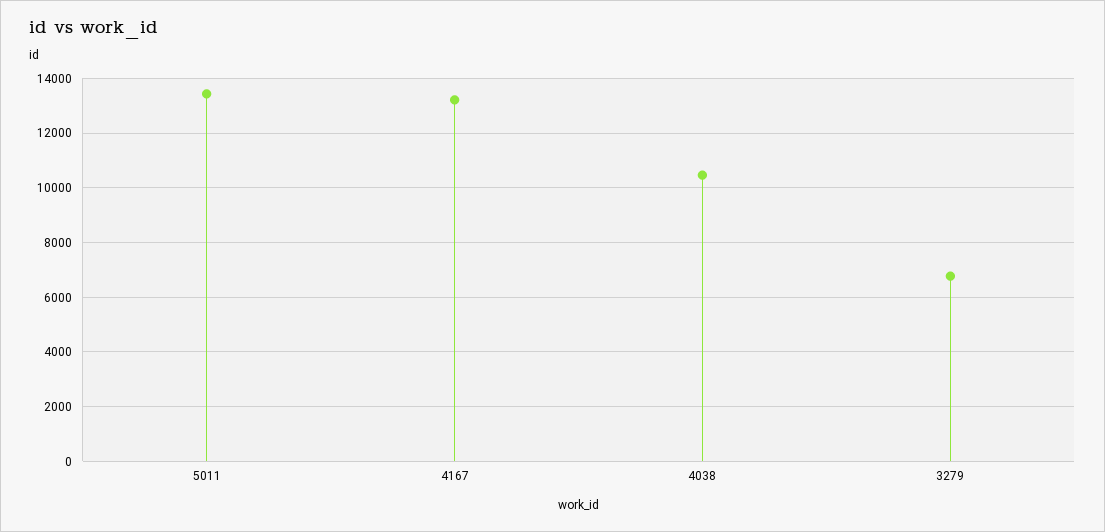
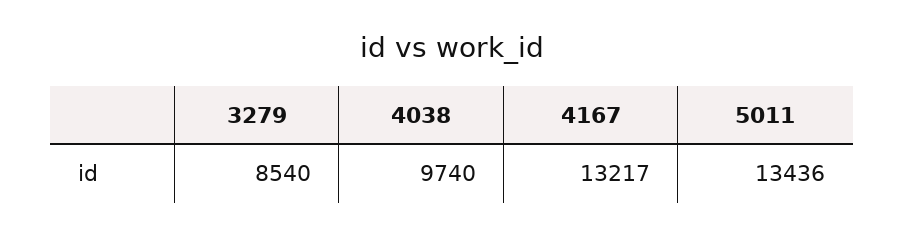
  {
    "5011": 13436,
    "4167": 13217,
-   "4038": 10500,
+   "4038": 9740,
-   "3279": 6750
+   "3279": 8540
  }

